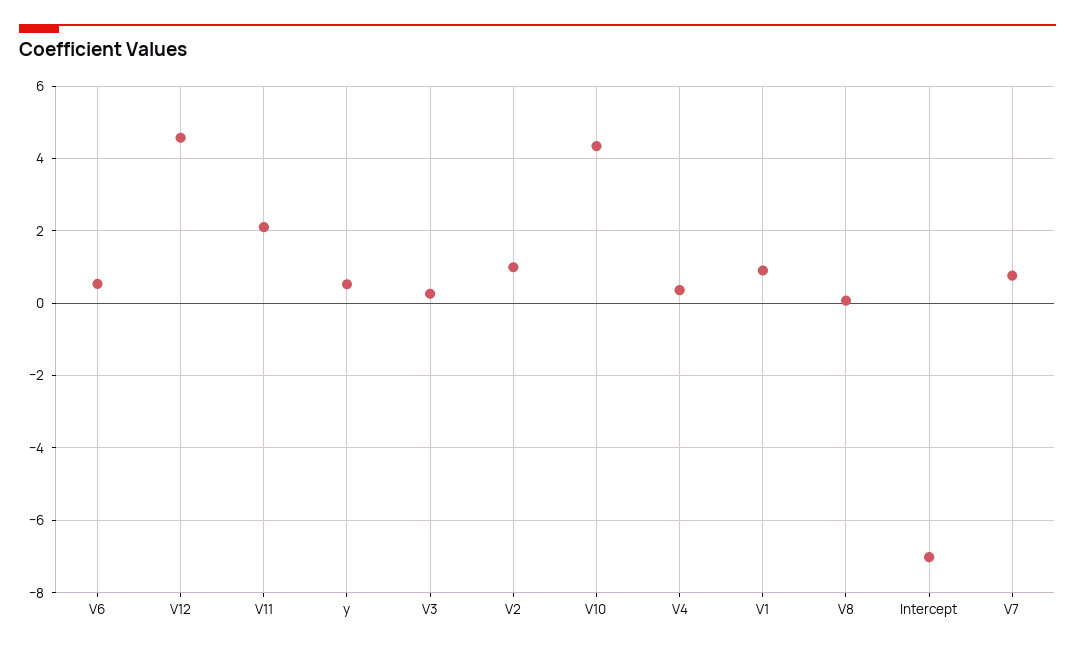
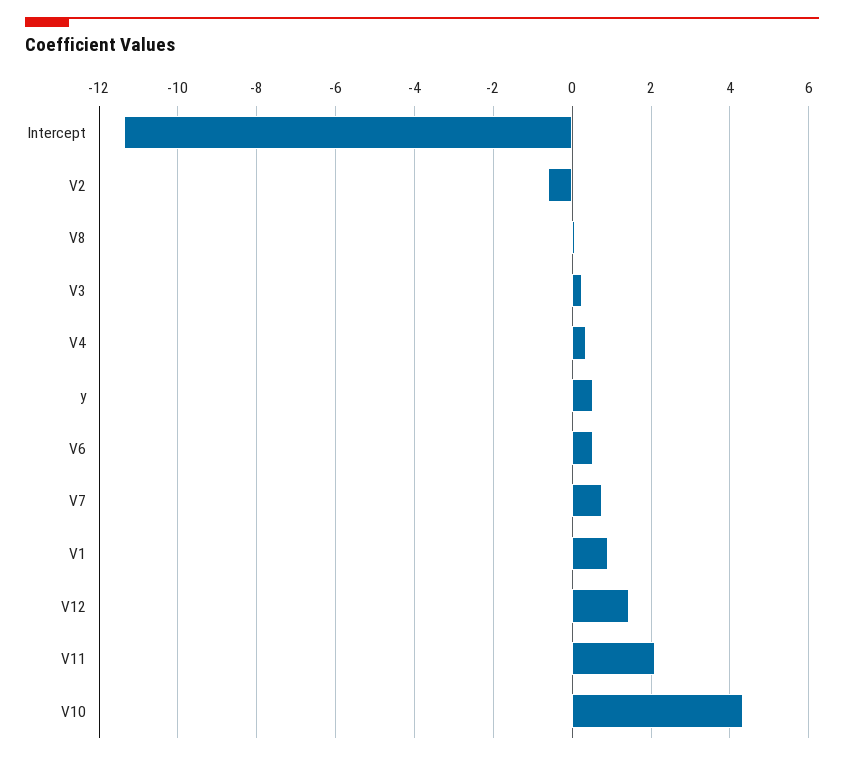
  {
    "V6": 0.6,
-   "V12": 4.6,
+   "V12": 1.4,
    "V11": 2.2,
    "y": 0.6,
    "V3": 0.2,
-   "V2": 1,
+   "V2": -0.6,
    "V10": 4.4,
    "V4": 0.4,
    "V1": 1,
    "V8": 0,
-   "Intercept": -7,
+   "Intercept": -11.4,
    "V7": 0.8
  }

